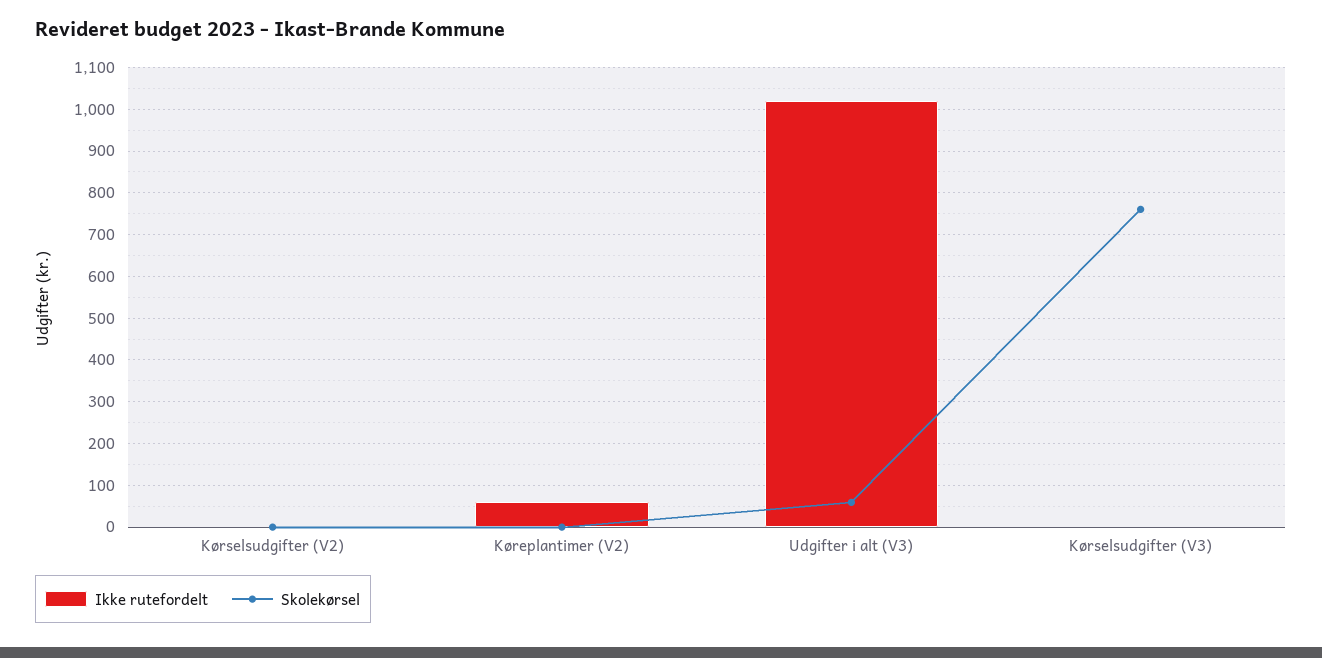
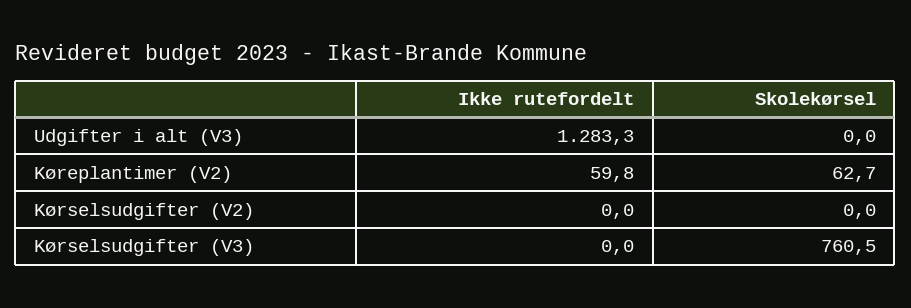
  {
    "Ikke rutefordelt": {
      "Kørselsudgifter (V2)": 0,
      "Køreplantimer (V2)": 59.8,
-     "Udgifter i alt (V3)": 1020,
+     "Udgifter i alt (V3)": 1283.3,
      "Kørselsudgifter (V3)": 0
    },
    "Skolekørsel": {
      "Kørselsudgifter (V2)": 0,
-     "Køreplantimer (V2)": 0,
+     "Køreplantimer (V2)": 62.7,
-     "Udgifter i alt (V3)": 60,
+     "Udgifter i alt (V3)": 0,
      "Kørselsudgifter (V3)": 760.5
    }
  }

